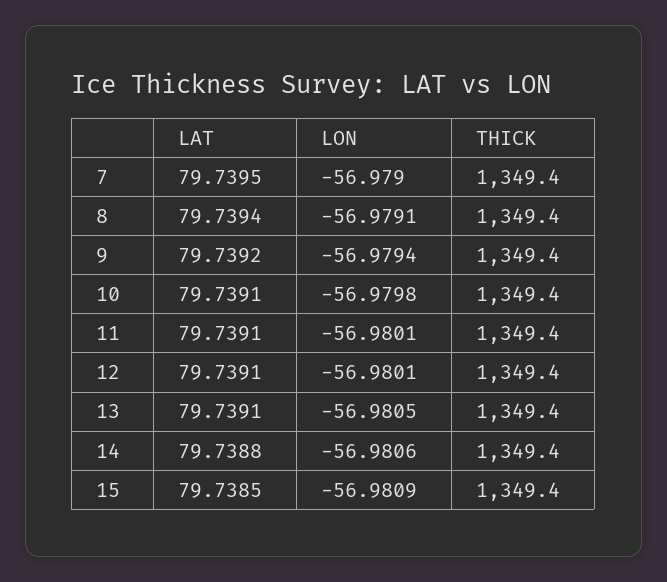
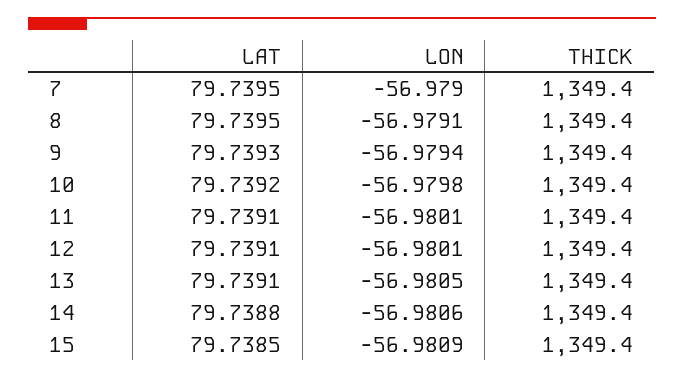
  {
    "LAT": {
      "7": 79.7395,
-     "8": 79.7394,
+     "8": 79.7395,
-     "9": 79.7392,
+     "9": 79.7393,
-     "10": 79.7391,
+     "10": 79.7392,
      "11": 79.7391,
      "12": 79.7391,
      "13": 79.7391,
      "14": 79.7388,
      "15": 79.7385
    },
    "LON": {
      "7": -56.979,
      "8": -56.9791,
      "9": -56.9794,
      "10": -56.9798,
      "11": -56.9801,
      "12": -56.9801,
      "13": -56.9805,
      "14": -56.9806,
      "15": -56.9809
    },
    "THICK": {
      "7": 1349.4,
      "8": 1349.4,
      "9": 1349.4,
      "10": 1349.4,
      "11": 1349.4,
      "12": 1349.4,
      "13": 1349.4,
      "14": 1349.4,
      "15": 1349.4
    }
  }

